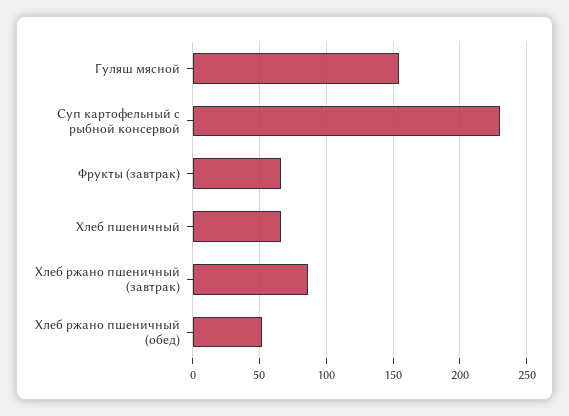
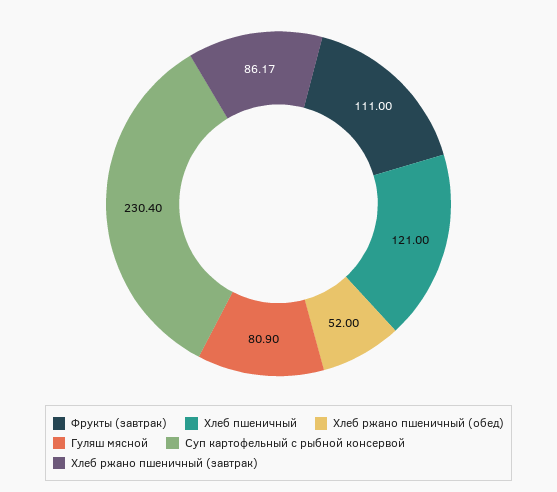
  {
-   "Гуляш мясной": 155,
+   "Гуляш мясной": 80.9,
    "Суп картофельный с рыбной консервой": 230.4,
-   "Фрукты (завтрак)": 65,
+   "Фрукты (завтрак)": 111,
-   "Хлеб пшеничный": 65,
+   "Хлеб пшеничный": 121,
    "Хлеб ржано пшеничный (завтрак)": 86.17,
    "Хлеб ржано пшеничный (обед)": 52
  }

